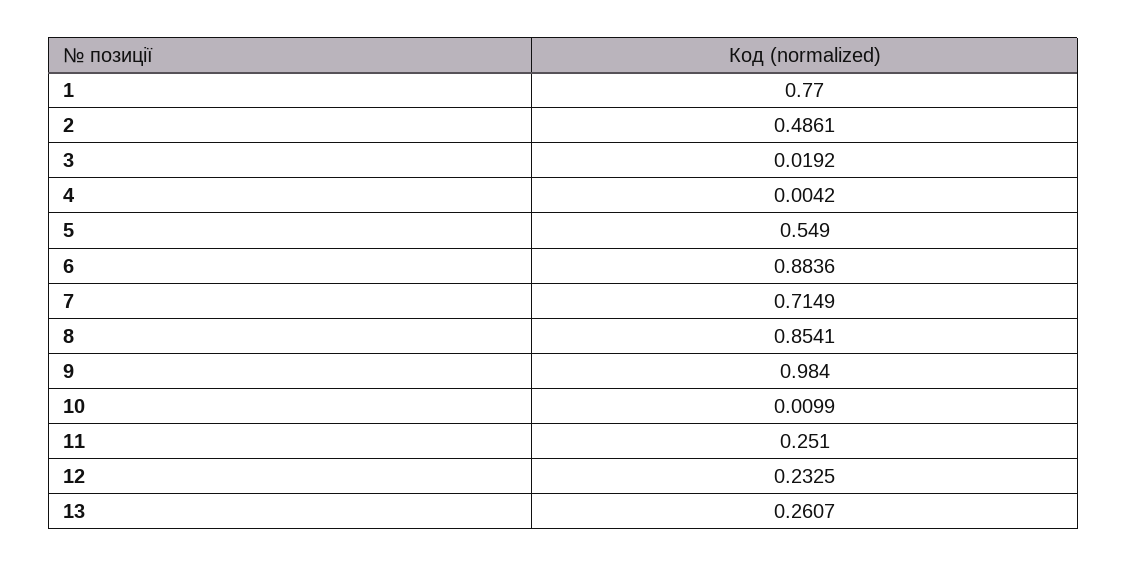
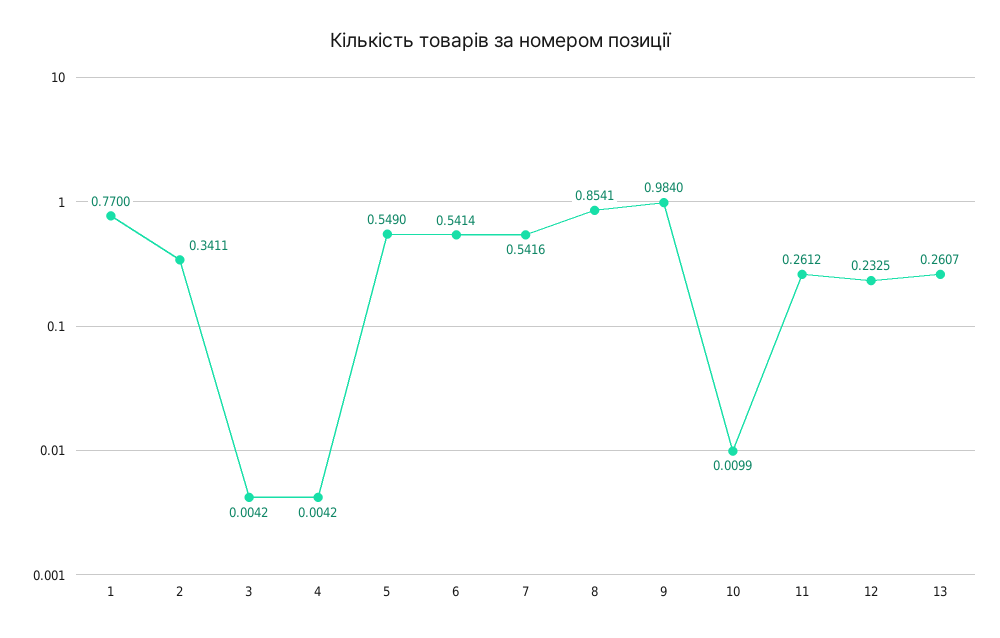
  {
    "1": 0.77,
-   "2": 0.4861,
+   "2": 0.3411,
-   "3": 0.0192,
+   "3": 0.0042,
    "4": 0.0042,
    "5": 0.549,
-   "6": 0.8836,
+   "6": 0.5414,
-   "7": 0.7149,
+   "7": 0.5416,
    "8": 0.8541,
    "9": 0.984,
    "10": 0.0099,
-   "11": 0.251,
+   "11": 0.2612,
    "12": 0.2325,
    "13": 0.2607
  }

